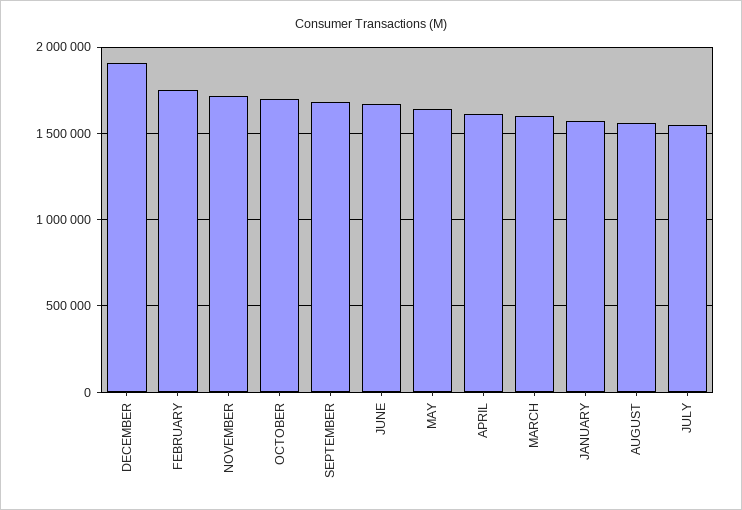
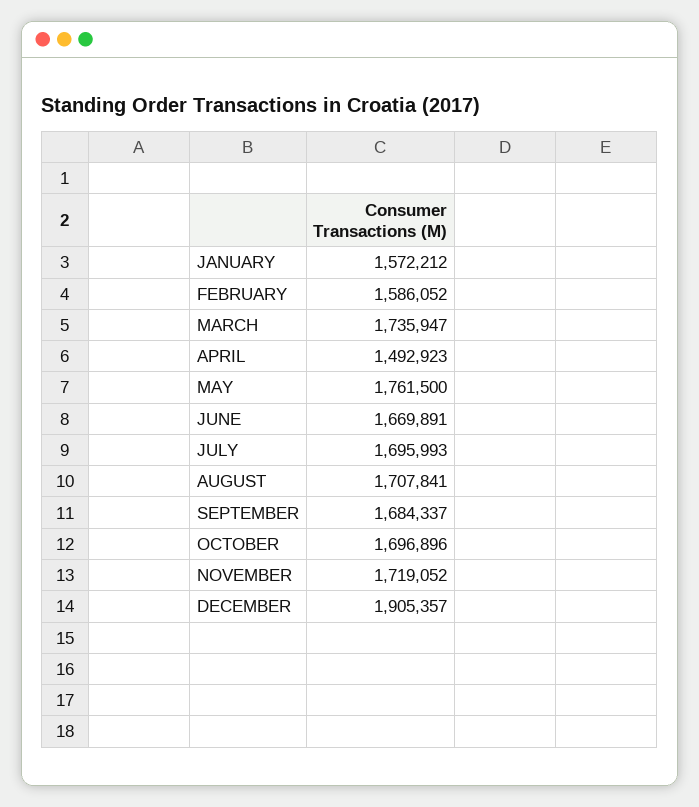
  {
    "DECEMBER": 1905357,
-   "FEBRUARY": 1750000,
+   "FEBRUARY": 1586052,
    "NOVEMBER": 1719052,
    "OCTOBER": 1696896,
    "SEPTEMBER": 1684337,
    "JUNE": 1669891,
-   "MAY": 1650000,
+   "MAY": 1761500,
-   "APRIL": 1600000,
+   "APRIL": 1492923,
-   "MARCH": 1600000,
+   "MARCH": 1735947,
    "JANUARY": 1572212,
-   "AUGUST": 1550000,
+   "AUGUST": 1707841,
-   "JULY": 1550000
+   "JULY": 1695993
  }

